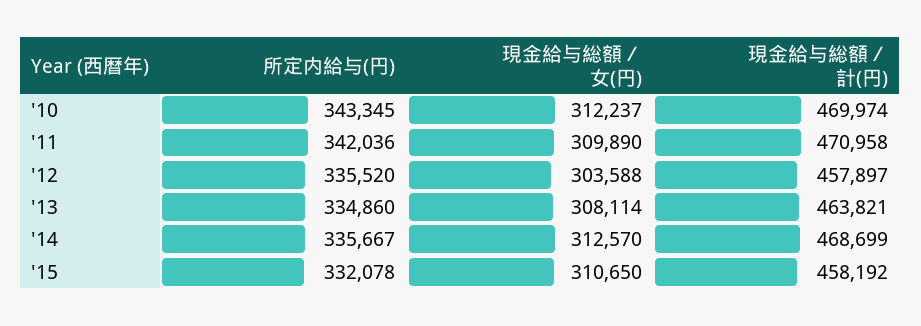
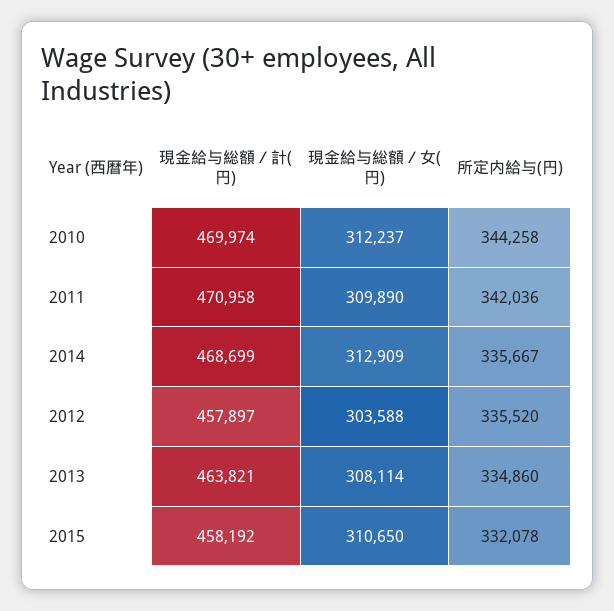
  {
    "所定内給与(円)": {
-     "'10": 343345,
+     "'10": 344258,
      "'11": 342036,
      "'12": 335520,
      "'13": 334860,
      "'14": 335667,
      "'15": 332078
    },
    "現金給与総額／女(円)": {
      "'10": 312237,
      "'11": 309890,
      "'12": 303588,
      "'13": 308114,
-     "'14": 312570,
+     "'14": 312909,
      "'15": 310650
    },
    "現金給与総額／計(円)": {
      "'10": 469974,
      "'11": 470958,
      "'12": 457897,
      "'13": 463821,
      "'14": 468699,
      "'15": 458192
    }
  }

